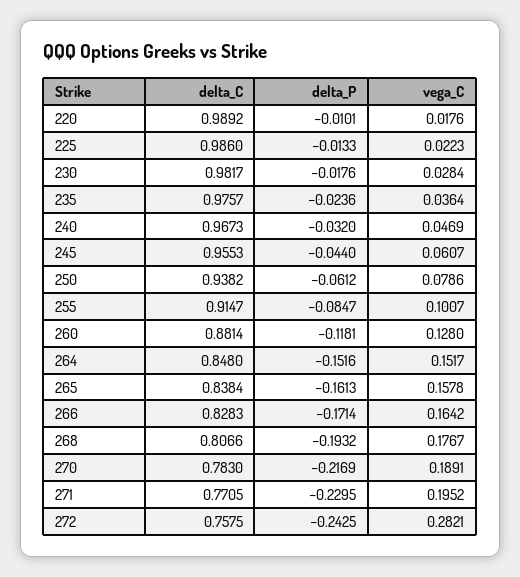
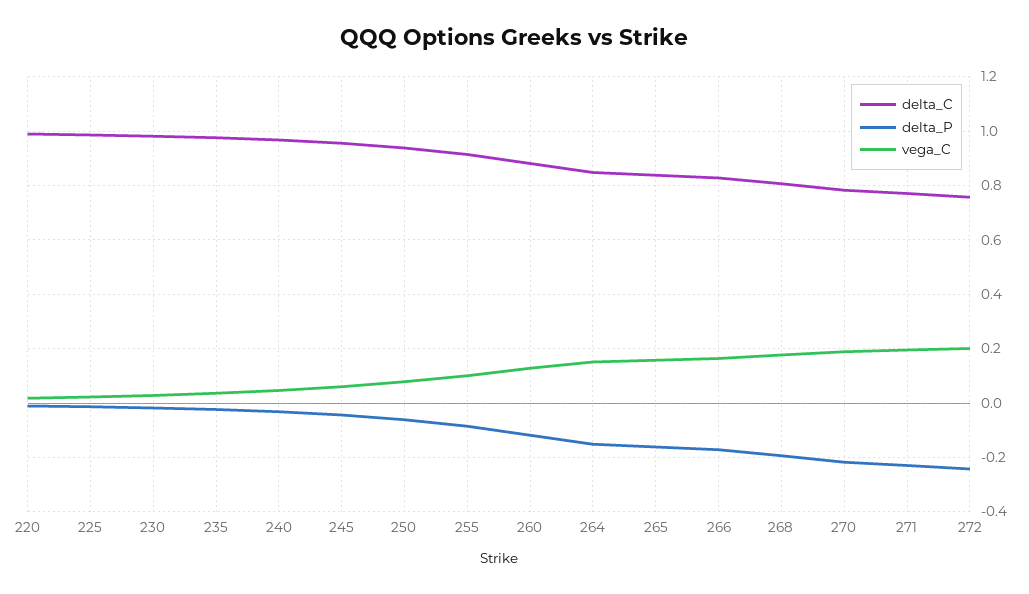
  {
    "delta_C": {
      "220": 0.9892,
      "225": 0.986,
      "230": 0.9817,
      "235": 0.9757,
      "240": 0.9673,
      "245": 0.9553,
      "250": 0.9382,
      "255": 0.9147,
      "260": 0.8814,
      "264": 0.848,
      "265": 0.8384,
      "266": 0.8283,
      "268": 0.8066,
      "270": 0.783,
      "271": 0.7705,
      "272": 0.7575
    },
    "delta_P": {
      "220": -0.0101,
      "225": -0.0133,
      "230": -0.0176,
      "235": -0.0236,
      "240": -0.032,
      "245": -0.044,
      "250": -0.0612,
      "255": -0.0847,
      "260": -0.1181,
      "264": -0.1516,
      "265": -0.1613,
      "266": -0.1714,
      "268": -0.1932,
      "270": -0.2169,
      "271": -0.2295,
      "272": -0.2425
    },
    "vega_C": {
      "220": 0.0176,
      "225": 0.0223,
      "230": 0.0284,
      "235": 0.0364,
      "240": 0.0469,
      "245": 0.0607,
      "250": 0.0786,
      "255": 0.1007,
      "260": 0.128,
      "264": 0.1517,
      "265": 0.1578,
      "266": 0.1642,
      "268": 0.1767,
      "270": 0.1891,
      "271": 0.1952,
-     "272": 0.2821
+     "272": 0.2
    }
  }

